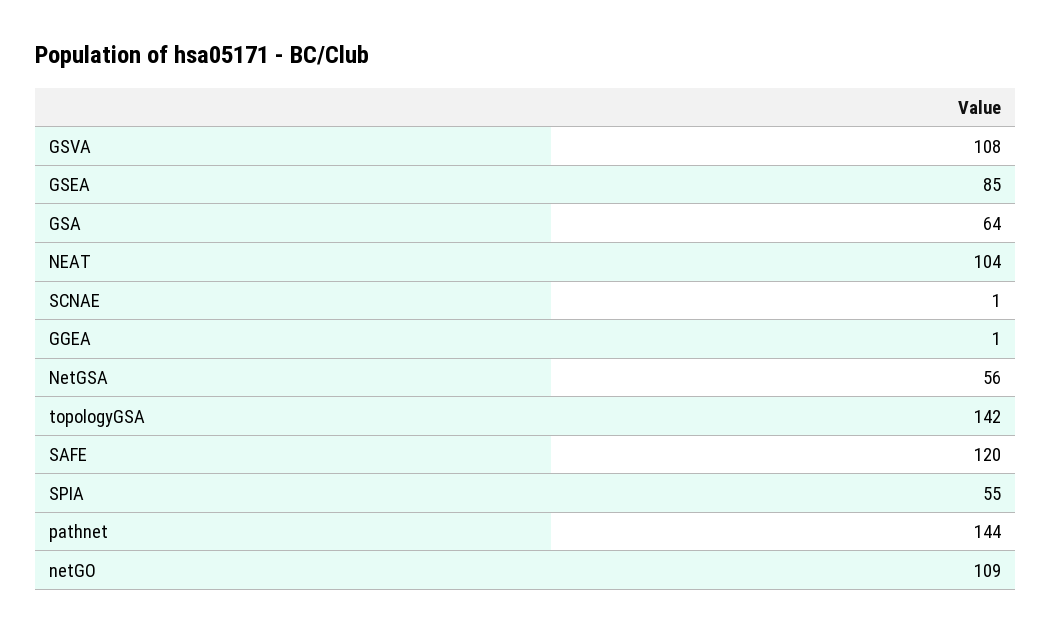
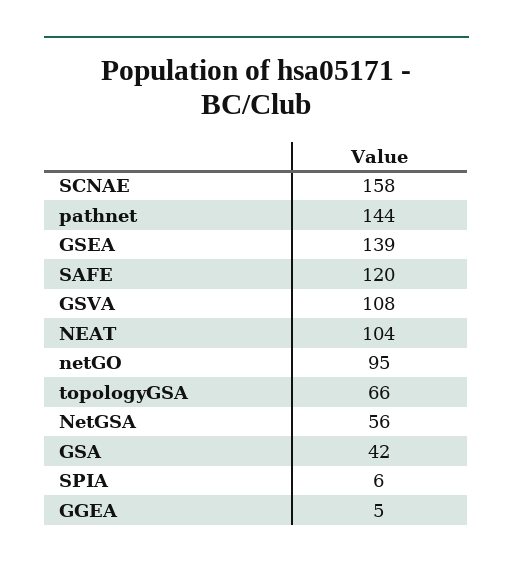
  {
    "GSVA": 108,
-   "GSEA": 85,
+   "GSEA": 139,
-   "GSA": 64,
+   "GSA": 42,
    "NEAT": 104,
-   "SCNAE": 1,
+   "SCNAE": 158,
-   "GGEA": 1,
+   "GGEA": 5,
    "NetGSA": 56,
-   "topologyGSA": 142,
+   "topologyGSA": 66,
    "SAFE": 120,
-   "SPIA": 55,
+   "SPIA": 6,
    "pathnet": 144,
-   "netGO": 109
+   "netGO": 95
  }

